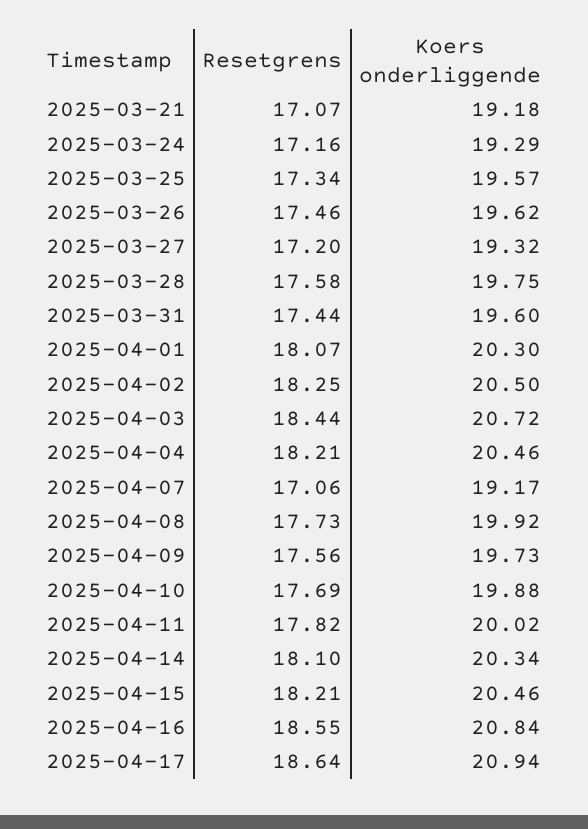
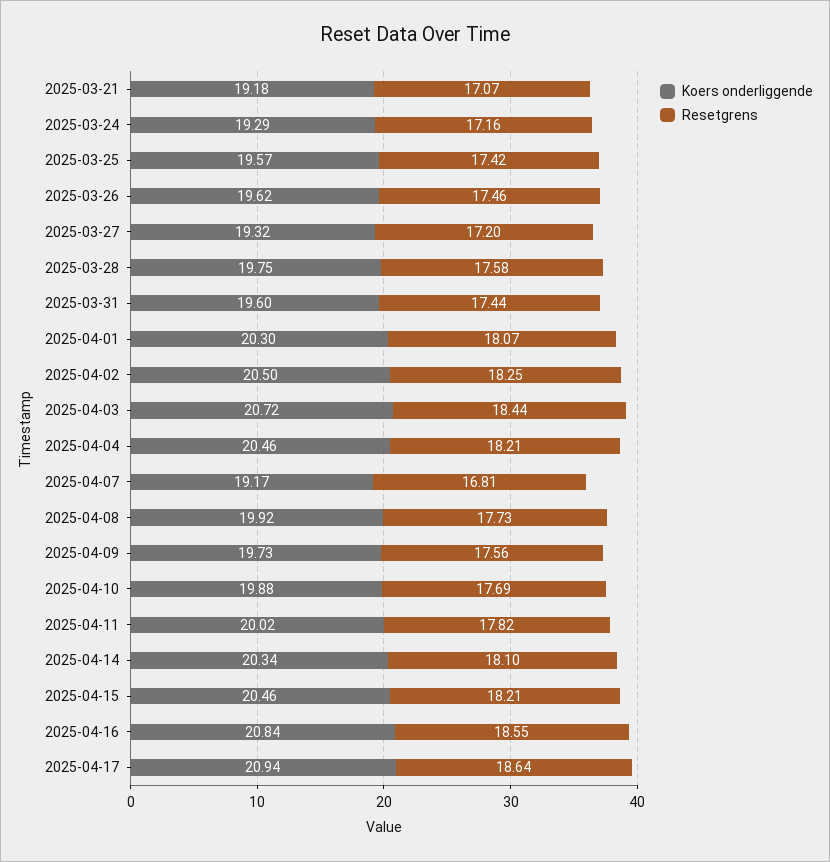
  {
    "Resetgrens": {
      "2025-03-21": 17.07,
      "2025-03-24": 17.16,
-     "2025-03-25": 17.34,
+     "2025-03-25": 17.42,
      "2025-03-26": 17.46,
      "2025-03-27": 17.2,
      "2025-03-28": 17.58,
      "2025-03-31": 17.44,
      "2025-04-01": 18.07,
      "2025-04-02": 18.25,
      "2025-04-03": 18.44,
      "2025-04-04": 18.21,
-     "2025-04-07": 17.06,
+     "2025-04-07": 16.81,
      "2025-04-08": 17.73,
      "2025-04-09": 17.56,
      "2025-04-10": 17.69,
      "2025-04-11": 17.82,
      "2025-04-14": 18.1,
      "2025-04-15": 18.21,
      "2025-04-16": 18.55,
      "2025-04-17": 18.64
    },
    "Koers onderliggende": {
      "2025-03-21": 19.18,
      "2025-03-24": 19.29,
      "2025-03-25": 19.57,
      "2025-03-26": 19.62,
      "2025-03-27": 19.32,
      "2025-03-28": 19.75,
      "2025-03-31": 19.6,
      "2025-04-01": 20.3,
      "2025-04-02": 20.5,
      "2025-04-03": 20.72,
      "2025-04-04": 20.46,
      "2025-04-07": 19.17,
      "2025-04-08": 19.92,
      "2025-04-09": 19.73,
      "2025-04-10": 19.88,
      "2025-04-11": 20.02,
      "2025-04-14": 20.34,
      "2025-04-15": 20.46,
      "2025-04-16": 20.84,
      "2025-04-17": 20.94
    }
  }

